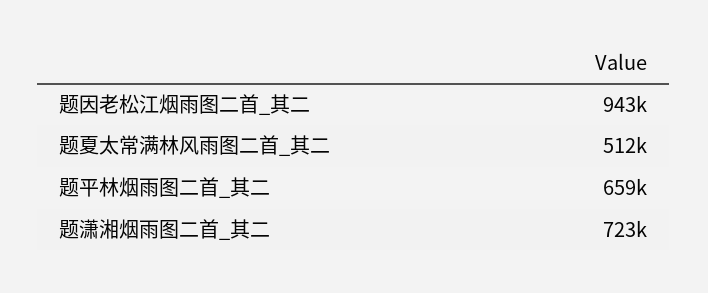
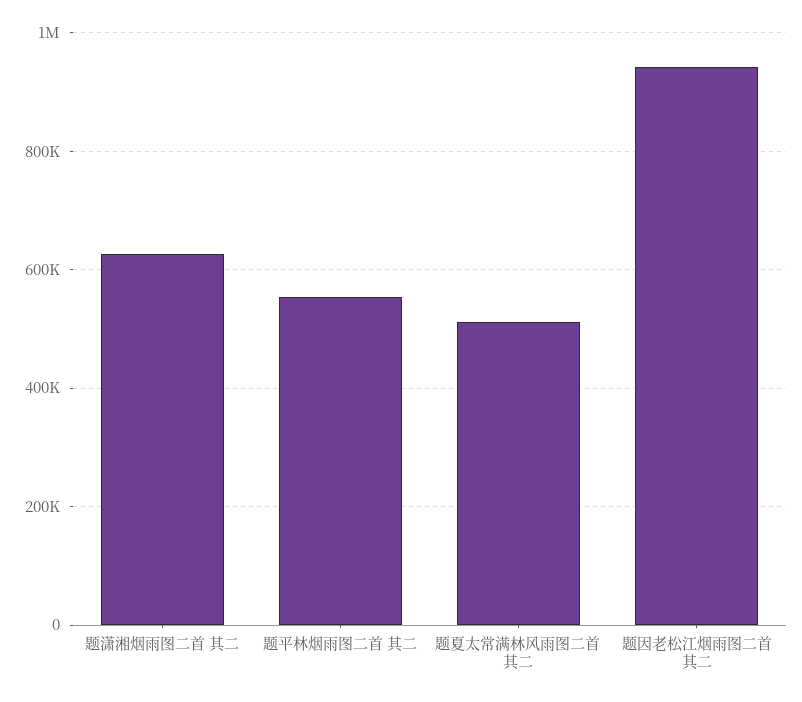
  {
    "题因老松江烟雨图二首_其二": 943000,
    "题夏太常满林风雨图二首_其二": 512000,
-   "题平林烟雨图二首_其二": 659000,
+   "题平林烟雨图二首_其二": 560000,
-   "题潇湘烟雨图二首_其二": 723000
+   "题潇湘烟雨图二首_其二": 620000
  }

